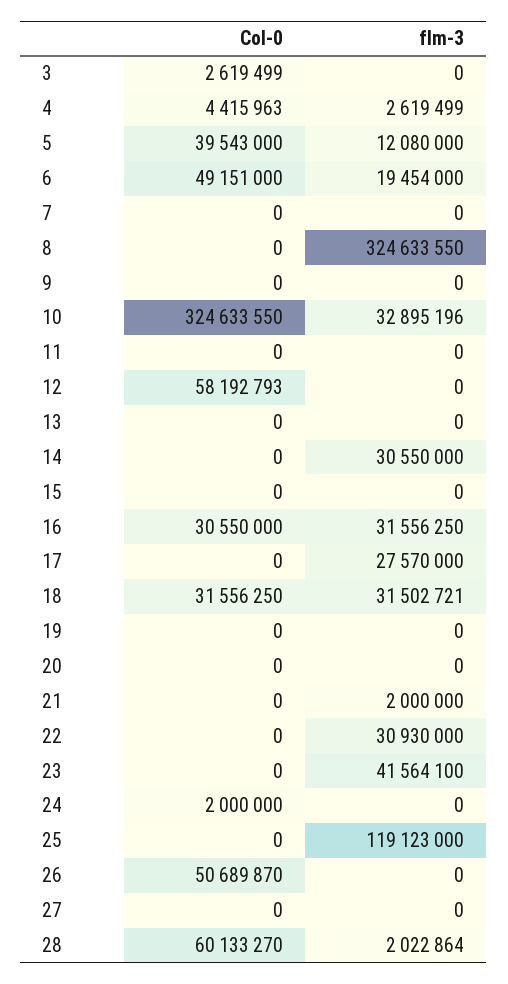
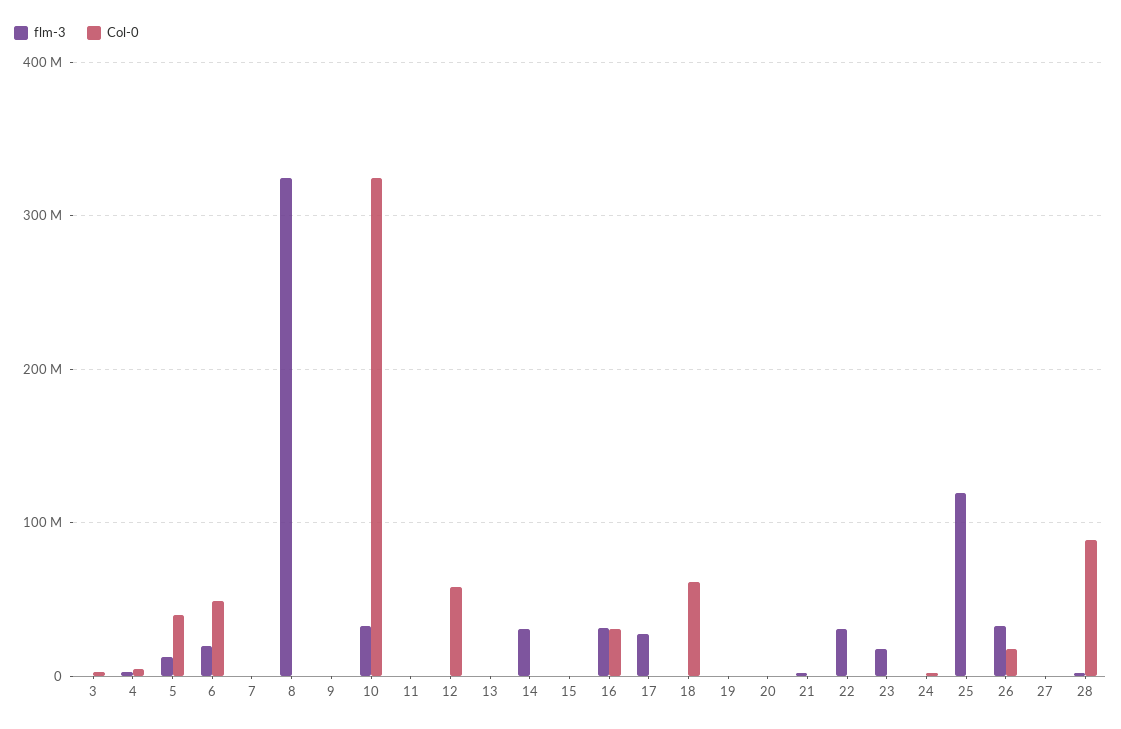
  {
    "Col-0": {
      "3": 2619499,
      "4": 4415963,
      "5": 39543000,
      "6": 49151000,
      "7": 0,
      "8": 0,
      "9": 0,
      "10": 324633550,
      "11": 0,
      "12": 58192793,
      "13": 0,
      "14": 0,
      "15": 0,
      "16": 30550000,
      "17": 0,
-     "18": 31556250,
+     "18": 60000000,
      "19": 0,
      "20": 0,
      "21": 0,
      "22": 0,
      "23": 0,
      "24": 2000000,
      "25": 0,
-     "26": 50689870,
+     "26": 20000000,
      "27": 0,
-     "28": 60133270
+     "28": 90000000
    },
    "flm-3": {
      "3": 0,
      "4": 2619499,
      "5": 12080000,
      "6": 19454000,
      "7": 0,
      "8": 324633550,
      "9": 0,
      "10": 32895196,
      "11": 0,
      "12": 0,
      "13": 0,
      "14": 30550000,
      "15": 0,
      "16": 31556250,
      "17": 27570000,
-     "18": 31502721,
+     "18": 0,
      "19": 0,
      "20": 0,
      "21": 2000000,
      "22": 30930000,
-     "23": 41564100,
+     "23": 20000000,
      "24": 0,
      "25": 119123000,
-     "26": 0,
+     "26": 30000000,
      "27": 0,
      "28": 2022864
    }
  }

